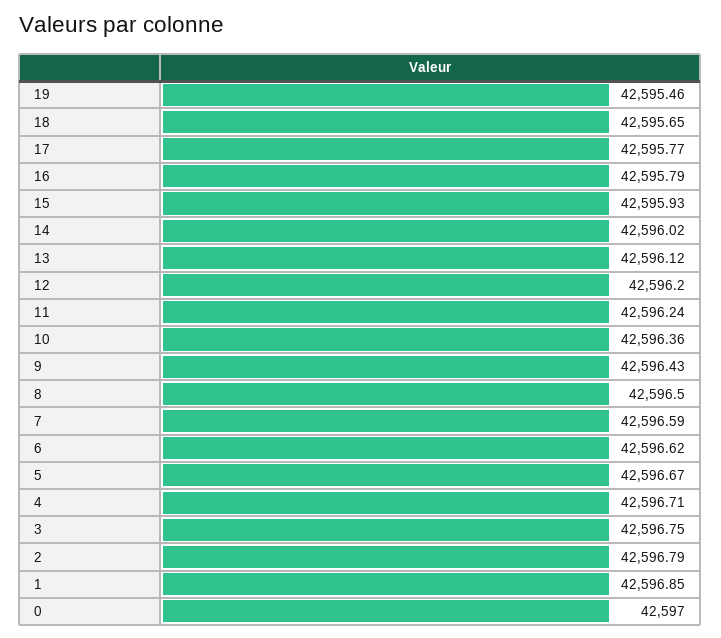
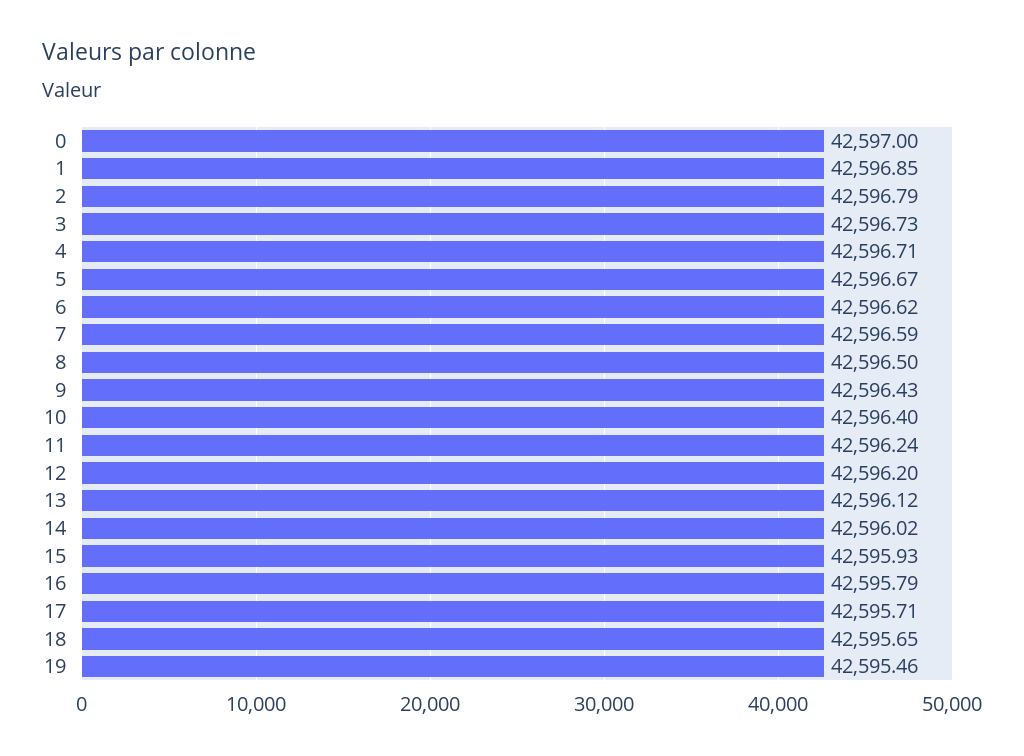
  {
    "19": 42595.46,
    "18": 42595.65,
-   "17": 42595.77,
+   "17": 42595.71,
    "16": 42595.79,
    "15": 42595.93,
    "14": 42596.02,
    "13": 42596.12,
    "12": 42596.2,
    "11": 42596.24,
-   "10": 42596.36,
+   "10": 42596.4,
    "9": 42596.43,
    "8": 42596.5,
    "7": 42596.59,
    "6": 42596.62,
    "5": 42596.67,
    "4": 42596.71,
-   "3": 42596.75,
+   "3": 42596.73,
    "2": 42596.79,
    "1": 42596.85,
    "0": 42597
  }

